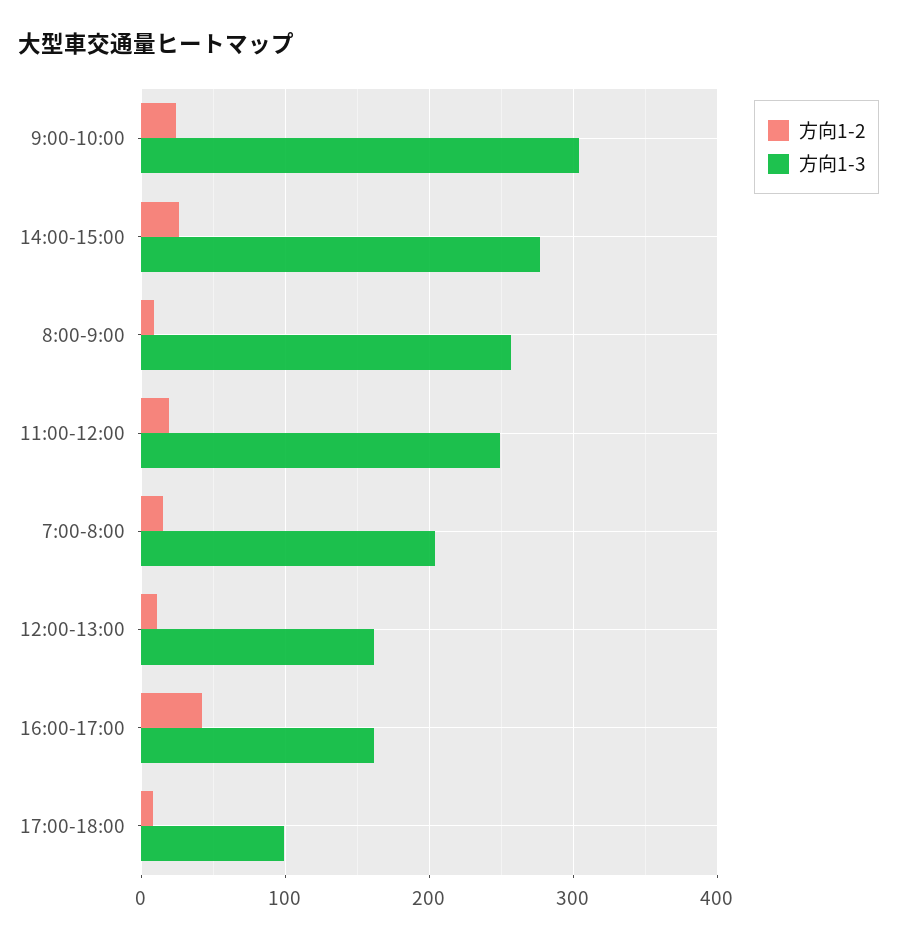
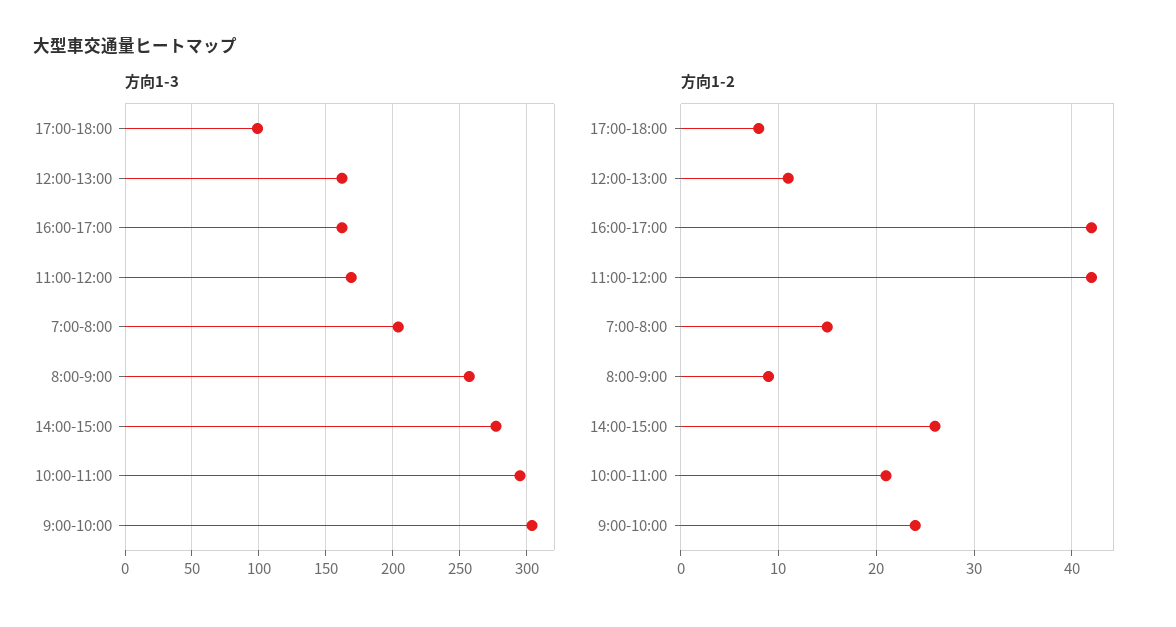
  {
    "方向1-2": {
      "9:00-10:00": 24,
      "14:00-15:00": 26,
      "8:00-9:00": 9,
-     "11:00-12:00": 20,
+     "11:00-12:00": 42,
      "7:00-8:00": 15,
      "12:00-13:00": 11,
      "16:00-17:00": 42,
-     "17:00-18:00": 8
+     "17:00-18:00": 8,
+     "10:00-11:00": 21
    },
    "方向1-3": {
      "9:00-10:00": 305,
      "14:00-15:00": 275,
      "8:00-9:00": 255,
-     "11:00-12:00": 250,
+     "11:00-12:00": 170,
      "7:00-8:00": 205,
      "12:00-13:00": 160,
      "16:00-17:00": 160,
-     "17:00-18:00": 100
+     "17:00-18:00": 100,
+     "10:00-11:00": 295
    }
  }

